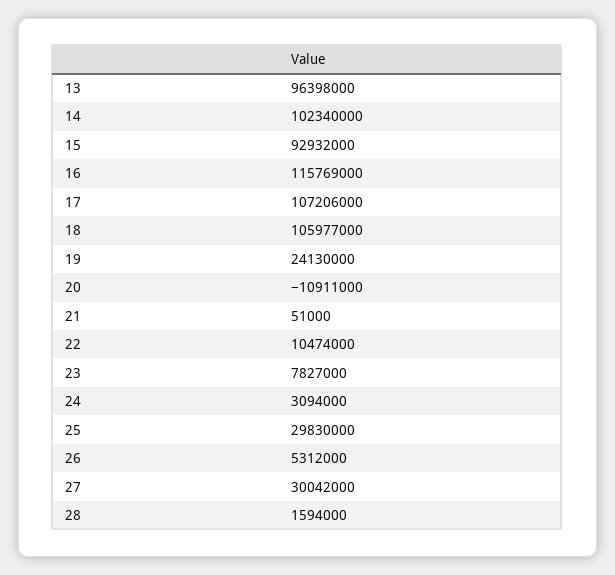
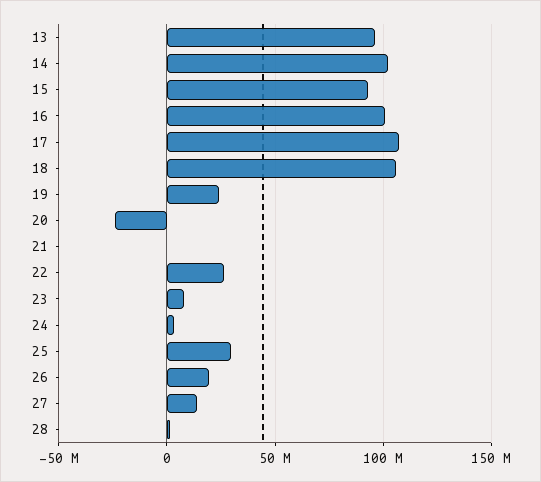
  {
    "13": 96398000,
    "14": 102340000,
    "15": 92932000,
-   "16": 115769000,
+   "16": 100000000,
    "17": 107206000,
    "18": 105977000,
    "19": 24130000,
-   "20": -10911000,
+   "20": -25000000,
    "21": 51000,
-   "22": 10474000,
+   "22": 25000000,
    "23": 7827000,
    "24": 3094000,
    "25": 29830000,
-   "26": 5312000,
+   "26": 20000000,
-   "27": 30042000,
+   "27": 15000000,
    "28": 1594000
  }

